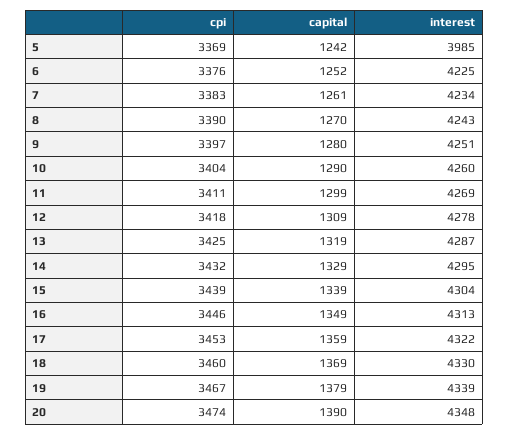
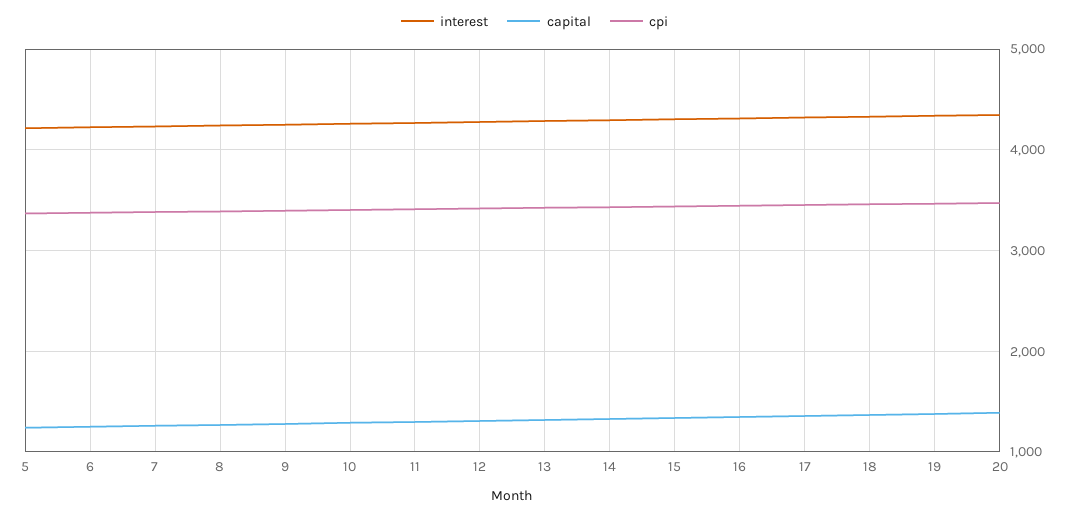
  {
    "cpi": {
      "5": 3369,
      "6": 3376,
      "7": 3383,
      "8": 3390,
      "9": 3397,
      "10": 3404,
      "11": 3411,
      "12": 3418,
      "13": 3425,
      "14": 3432,
      "15": 3439,
      "16": 3446,
      "17": 3453,
      "18": 3460,
      "19": 3467,
      "20": 3474
    },
    "capital": {
      "5": 1242,
      "6": 1252,
      "7": 1261,
      "8": 1270,
      "9": 1280,
      "10": 1290,
      "11": 1299,
      "12": 1309,
      "13": 1319,
      "14": 1329,
      "15": 1339,
      "16": 1349,
      "17": 1359,
      "18": 1369,
      "19": 1379,
      "20": 1390
    },
    "interest": {
-     "5": 3985,
+     "5": 4200,
      "6": 4225,
      "7": 4234,
      "8": 4243,
      "9": 4251,
      "10": 4260,
      "11": 4269,
      "12": 4278,
      "13": 4287,
      "14": 4295,
      "15": 4304,
      "16": 4313,
      "17": 4322,
      "18": 4330,
      "19": 4339,
      "20": 4348
    }
  }

